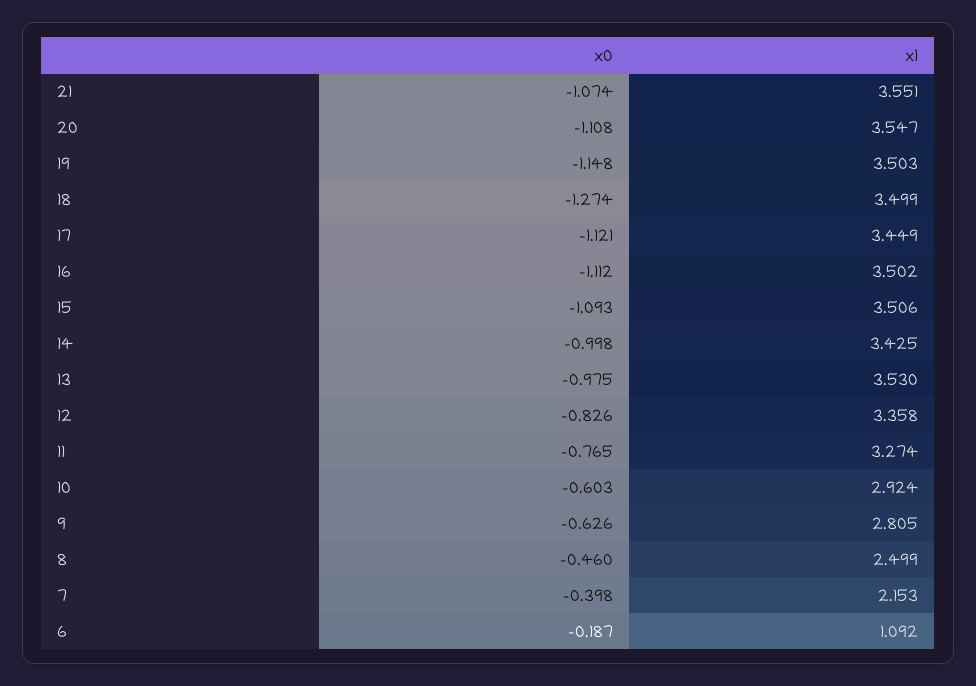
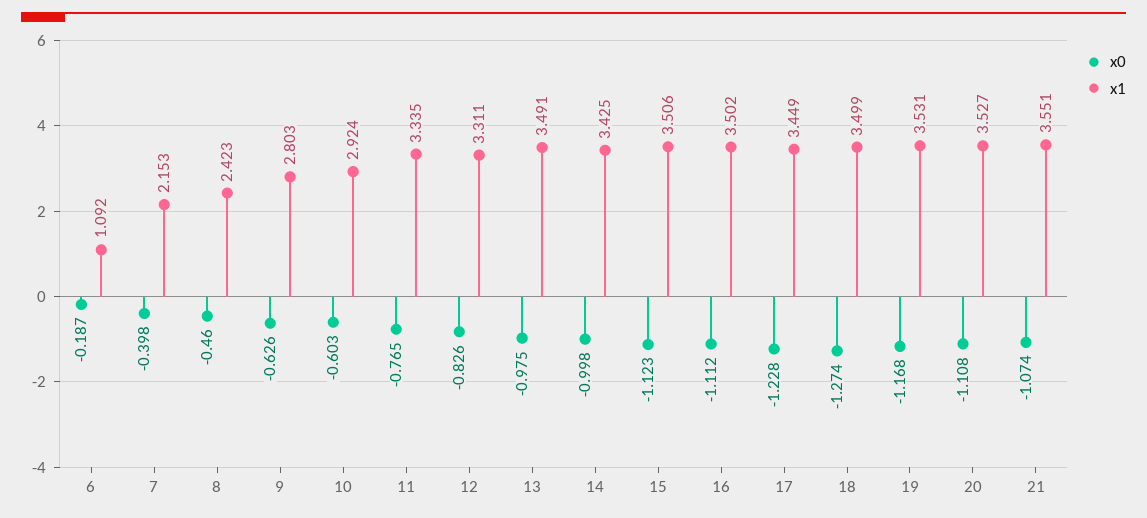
  {
    "x0": {
      "21": -1.074,
      "20": -1.108,
-     "19": -1.148,
+     "19": -1.168,
      "18": -1.274,
-     "17": -1.121,
+     "17": -1.228,
      "16": -1.112,
-     "15": -1.093,
+     "15": -1.123,
      "14": -0.998,
      "13": -0.975,
      "12": -0.826,
      "11": -0.765,
      "10": -0.603,
      "9": -0.626,
      "8": -0.46,
      "7": -0.398,
      "6": -0.187
    },
    "x1": {
      "21": 3.551,
-     "20": 3.547,
+     "20": 3.527,
-     "19": 3.503,
+     "19": 3.531,
      "18": 3.499,
      "17": 3.449,
      "16": 3.502,
      "15": 3.506,
      "14": 3.425,
-     "13": 3.53,
+     "13": 3.491,
-     "12": 3.358,
+     "12": 3.311,
-     "11": 3.274,
+     "11": 3.335,
      "10": 2.924,
-     "9": 2.805,
+     "9": 2.803,
-     "8": 2.499,
+     "8": 2.423,
      "7": 2.153,
      "6": 1.092
    }
  }

